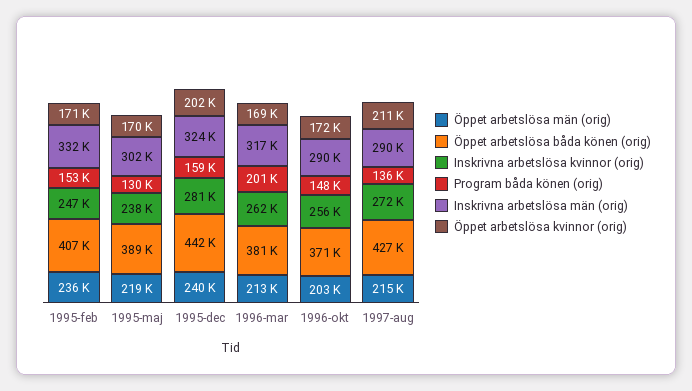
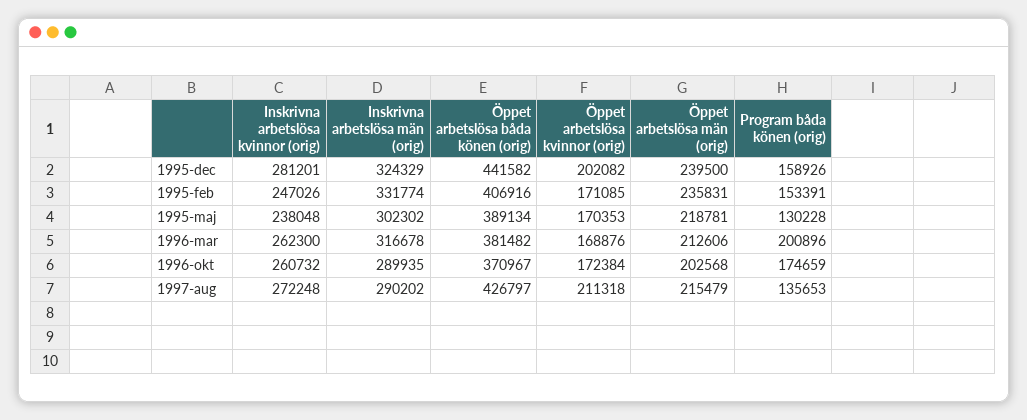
  {
    "Öppet arbetslösa män (orig)": {
      "1995-feb": 235831,
      "1995-maj": 218781,
      "1995-dec": 239500,
      "1996-mar": 212606,
      "1996-okt": 202568,
      "1997-aug": 215479
    },
    "Öppet arbetslösa båda könen (orig)": {
      "1995-feb": 406916,
      "1995-maj": 389134,
      "1995-dec": 441582,
      "1996-mar": 381482,
      "1996-okt": 370967,
      "1997-aug": 426797
    },
    "Inskrivna arbetslösa kvinnor (orig)": {
      "1995-feb": 247026,
      "1995-maj": 238048,
      "1995-dec": 281201,
      "1996-mar": 262300,
-     "1996-okt": 256000,
+     "1996-okt": 260732,
      "1997-aug": 272248
    },
    "Program båda könen (orig)": {
      "1995-feb": 153391,
      "1995-maj": 130228,
      "1995-dec": 158926,
      "1996-mar": 200896,
-     "1996-okt": 148000,
+     "1996-okt": 174659,
      "1997-aug": 135653
    },
    "Inskrivna arbetslösa män (orig)": {
      "1995-feb": 331774,
      "1995-maj": 302302,
      "1995-dec": 324329,
      "1996-mar": 316678,
      "1996-okt": 289935,
      "1997-aug": 290202
    },
    "Öppet arbetslösa kvinnor (orig)": {
      "1995-feb": 171085,
      "1995-maj": 170353,
      "1995-dec": 202082,
      "1996-mar": 168876,
      "1996-okt": 172384,
      "1997-aug": 211318
    }
  }

